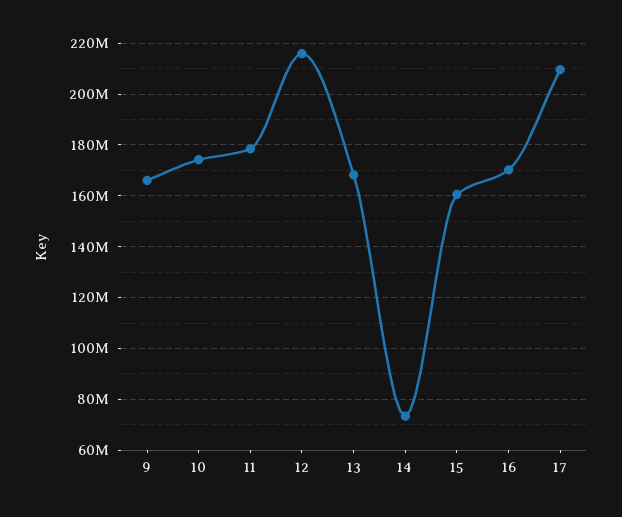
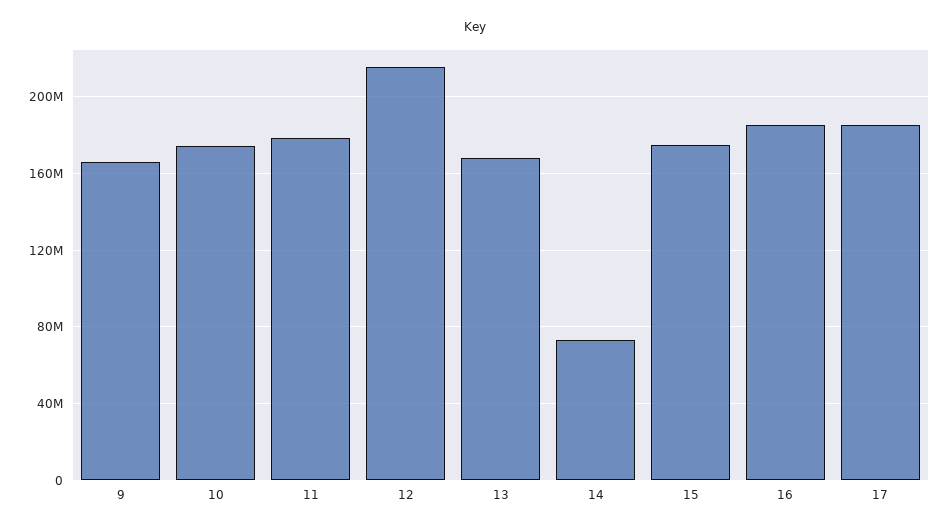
  {
    "9": 165000000,
    "10": 175000000,
    "11": 177500000,
    "12": 215000000,
    "13": 167500000,
    "14": 72500000,
-   "15": 160000000,
+   "15": 175000000,
-   "16": 170000000,
+   "16": 185000000,
-   "17": 210000000
+   "17": 185000000
  }

